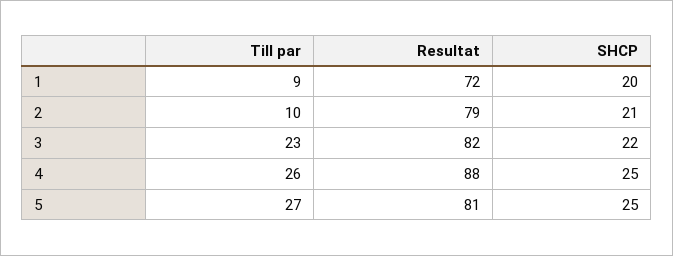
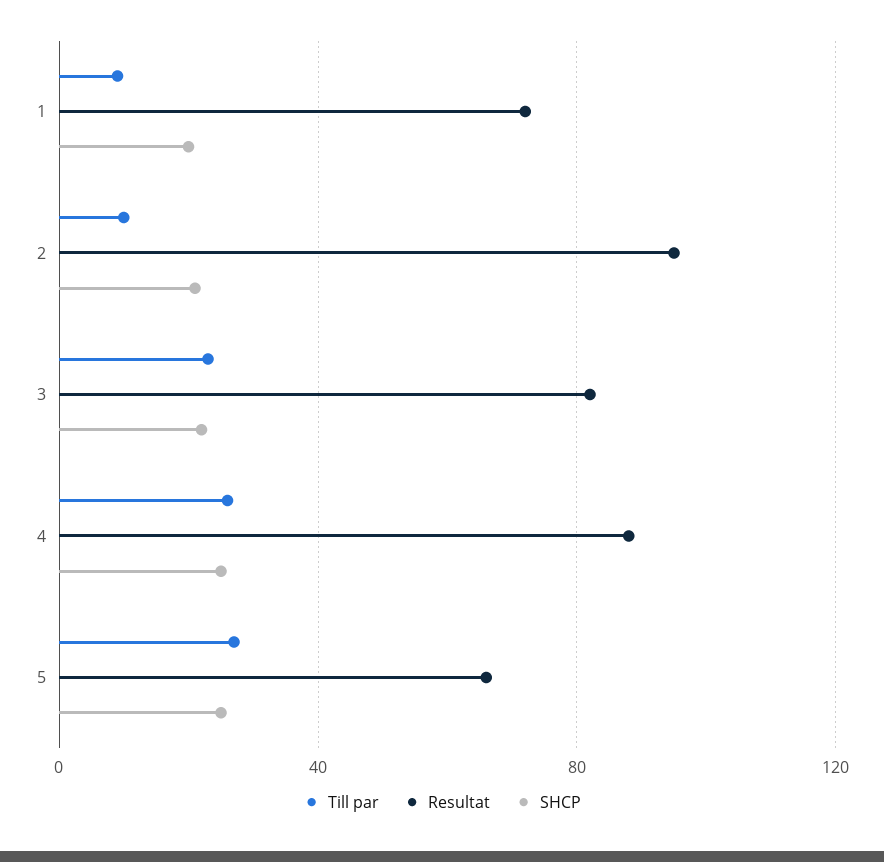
  {
    "Till par": {
      "1": 9,
      "2": 10,
      "3": 23,
      "4": 26,
      "5": 27
    },
    "Resultat": {
      "1": 72,
-     "2": 79,
+     "2": 95,
      "3": 82,
      "4": 88,
-     "5": 81
+     "5": 65
    },
    "SHCP": {
      "1": 20,
      "2": 21,
      "3": 22,
      "4": 25,
      "5": 25
    }
  }

